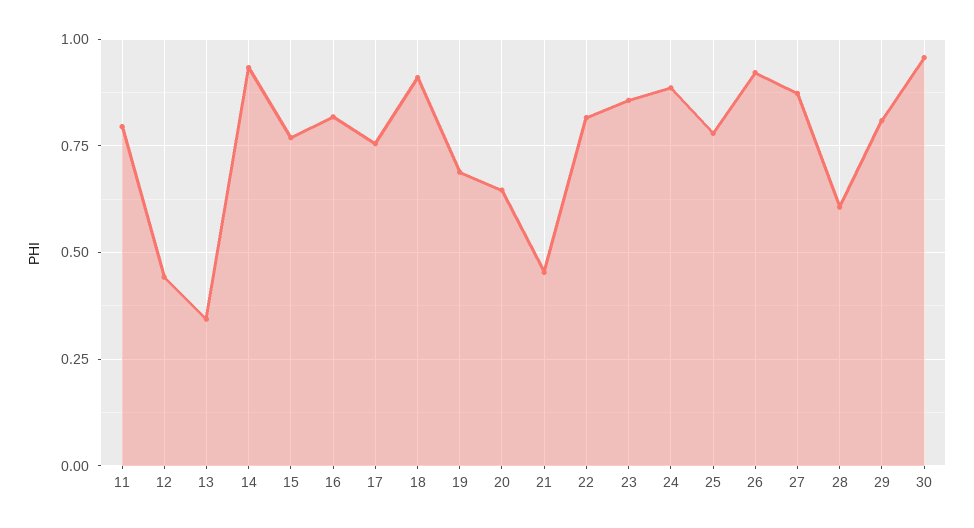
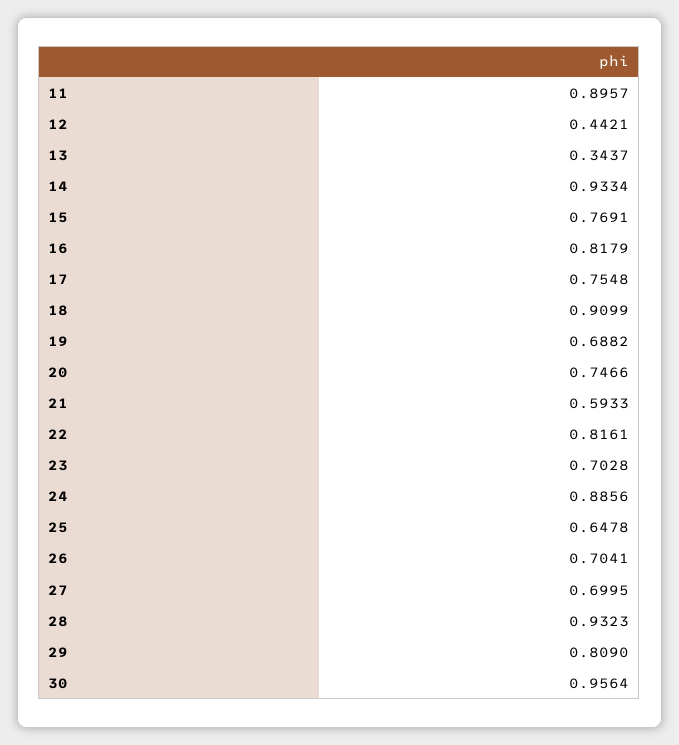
  {
-   "11": 0.8,
+   "11": 0.8957,
    "12": 0.4421,
    "13": 0.3437,
    "14": 0.9334,
    "15": 0.7691,
    "16": 0.8179,
    "17": 0.7548,
    "18": 0.9099,
    "19": 0.6882,
-   "20": 0.65,
+   "20": 0.7466,
-   "21": 0.45,
+   "21": 0.5933,
    "22": 0.8161,
-   "23": 0.85,
+   "23": 0.7028,
    "24": 0.8856,
-   "25": 0.775,
+   "25": 0.6478,
-   "26": 0.925,
+   "26": 0.7041,
-   "27": 0.875,
+   "27": 0.6995,
-   "28": 0.6,
+   "28": 0.9323,
    "29": 0.809,
    "30": 0.9564
  }

